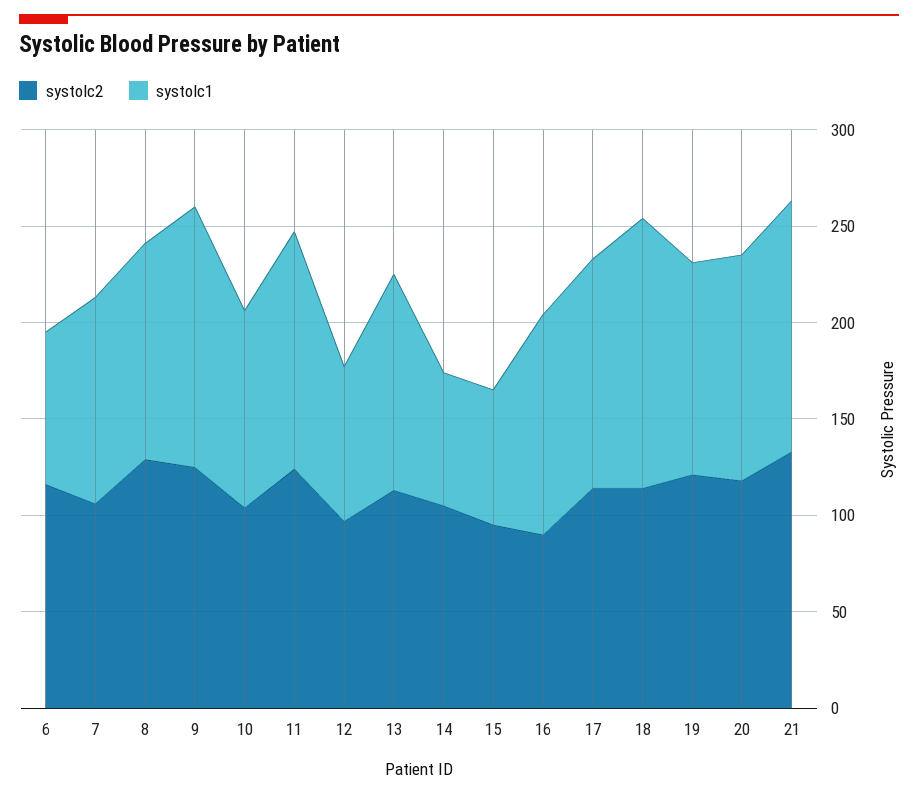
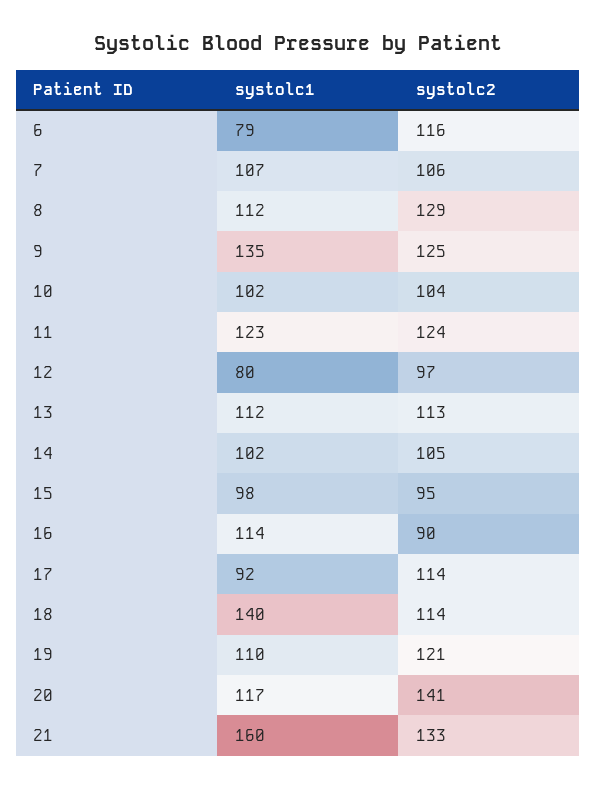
  {
    "systolc2": {
      "6": 116,
      "7": 106,
      "8": 129,
      "9": 125,
      "10": 104,
      "11": 124,
      "12": 97,
      "13": 113,
      "14": 105,
      "15": 95,
      "16": 90,
      "17": 114,
      "18": 114,
      "19": 121,
-     "20": 120,
+     "20": 141,
      "21": 133
    },
    "systolc1": {
      "6": 79,
      "7": 107,
      "8": 112,
      "9": 135,
      "10": 102,
      "11": 123,
      "12": 80,
      "13": 112,
-     "14": 70,
+     "14": 102,
-     "15": 70,
+     "15": 98,
      "16": 114,
-     "17": 120,
+     "17": 92,
      "18": 140,
      "19": 110,
      "20": 117,
-     "21": 130
+     "21": 160
    }
  }

